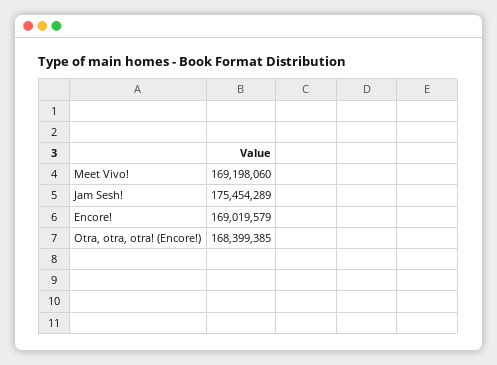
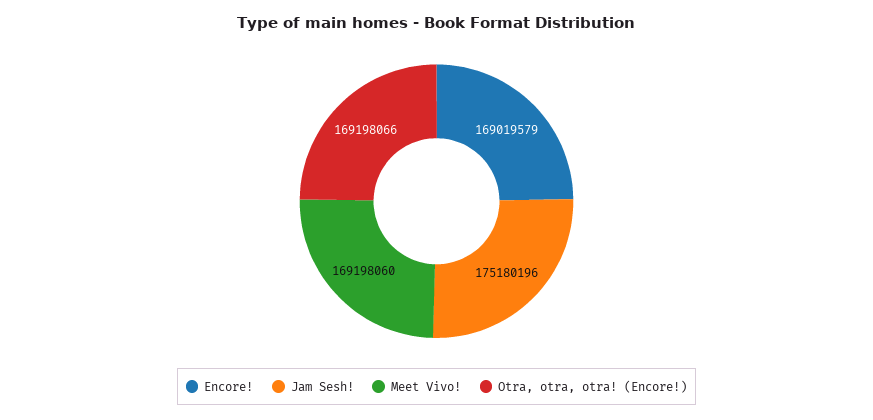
  {
    "Meet Vivo!": 169198060,
-   "Jam Sesh!": 175454289,
+   "Jam Sesh!": 175180196,
    "Encore!": 169019579,
-   "Otra, otra, otra! (Encore!)": 168399385
+   "Otra, otra, otra! (Encore!)": 169198066
  }

